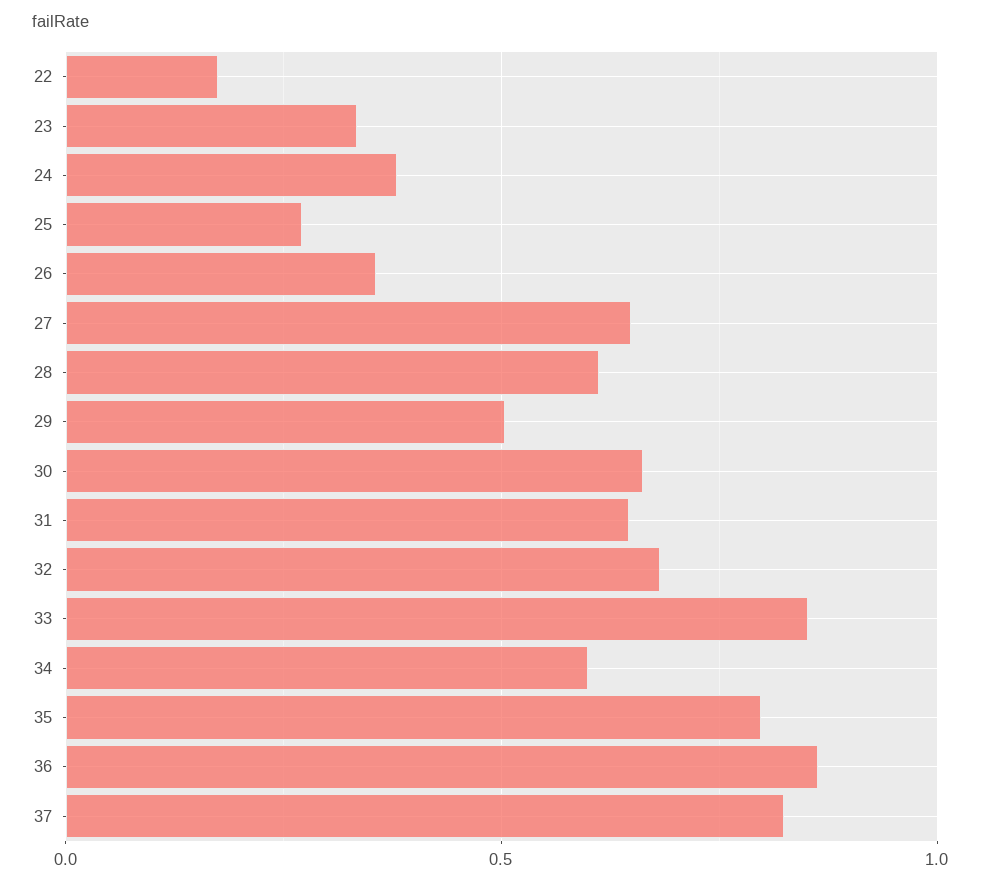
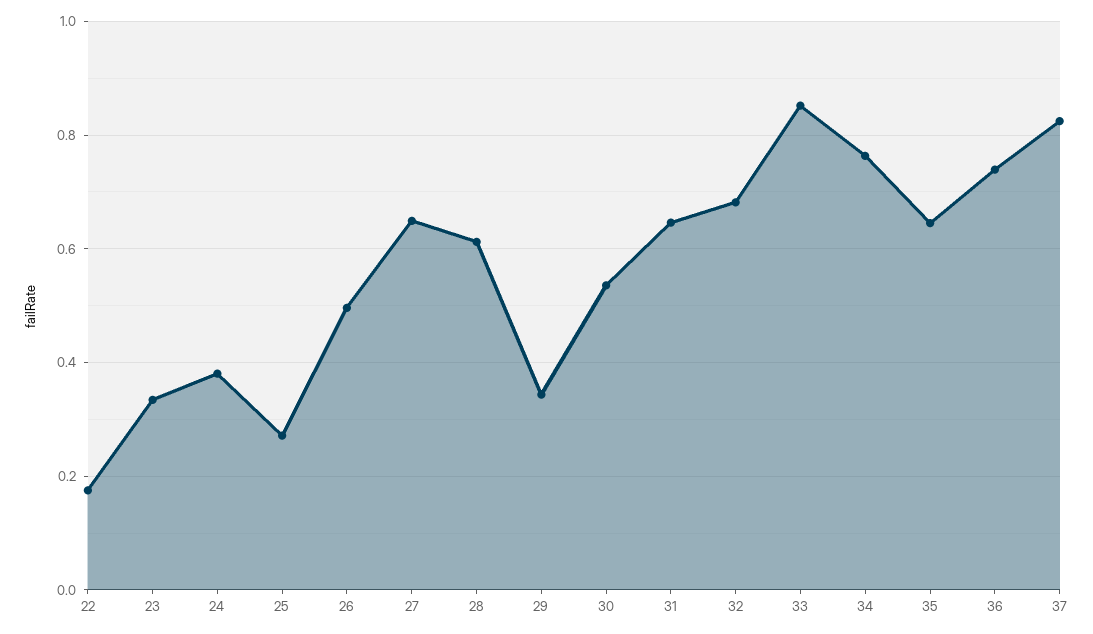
  {
    "22": 0.18,
    "23": 0.34,
    "24": 0.38,
    "25": 0.28,
-   "26": 0.35,
+   "26": 0.5,
    "27": 0.64,
    "28": 0.62,
-   "29": 0.5,
+   "29": 0.34,
-   "30": 0.65,
+   "30": 0.54,
    "31": 0.64,
    "32": 0.68,
    "33": 0.86,
-   "34": 0.6,
+   "34": 0.76,
-   "35": 0.8,
+   "35": 0.64,
-   "36": 0.85,
+   "36": 0.74,
    "37": 0.82
  }

